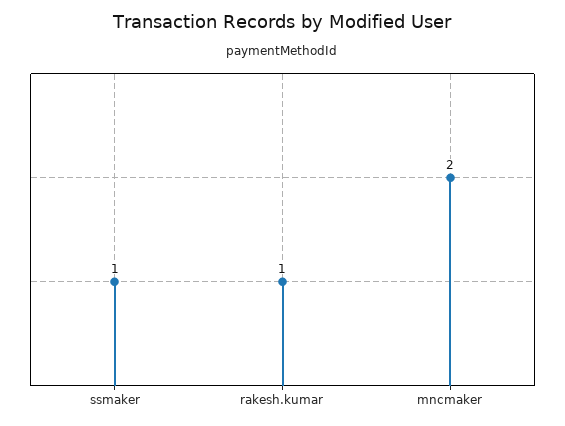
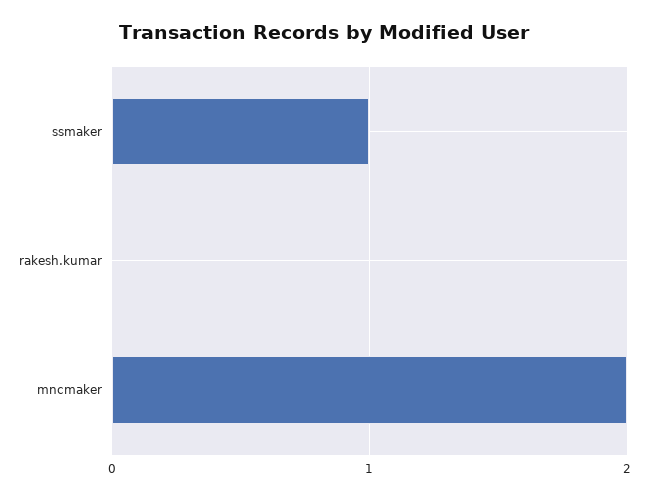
  {
    "ssmaker": 1,
-   "rakesh.kumar": 1,
+   "rakesh.kumar": 0,
    "mncmaker": 2
  }

